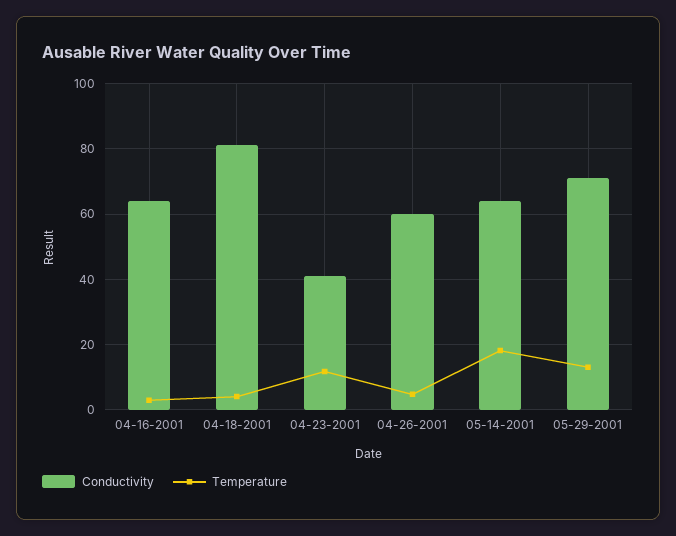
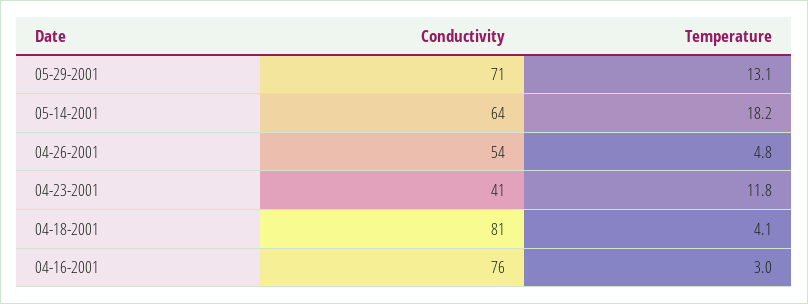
  {
    "Conductivity": {
-     "04-16-2001": 64,
+     "04-16-2001": 76,
      "04-18-2001": 81,
      "04-23-2001": 41,
-     "04-26-2001": 60,
+     "04-26-2001": 54,
      "05-14-2001": 64,
      "05-29-2001": 71
    },
    "Temperature": {
      "04-16-2001": 3,
      "04-18-2001": 4.1,
      "04-23-2001": 11.8,
      "04-26-2001": 4.8,
      "05-14-2001": 18.2,
      "05-29-2001": 13.1
    }
  }

